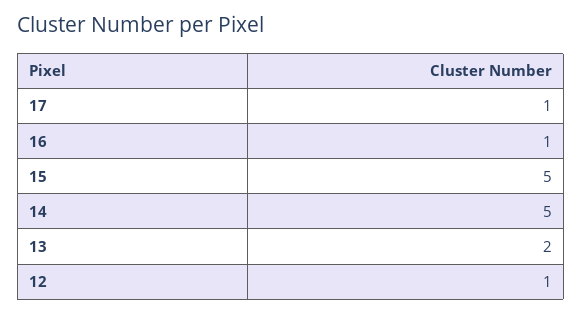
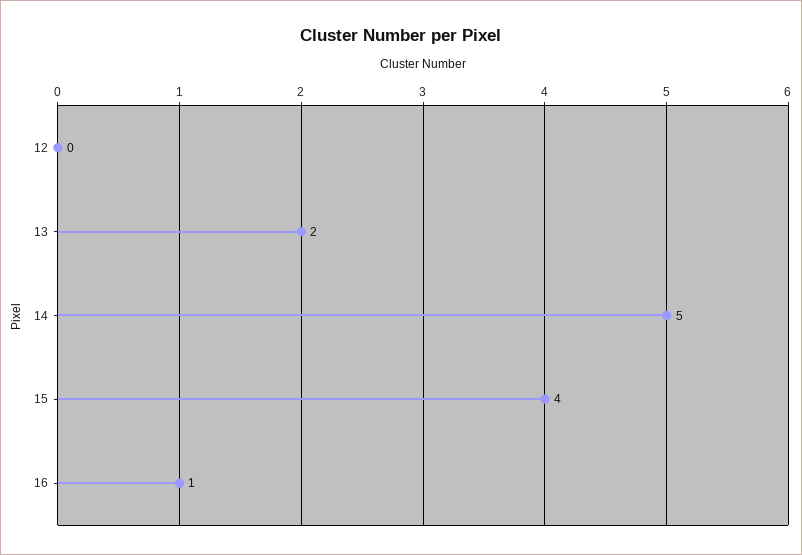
  {
-   "17": 1,
    "16": 1,
-   "15": 5,
+   "15": 4,
    "14": 5,
    "13": 2,
-   "12": 1
+   "12": 0
  }

